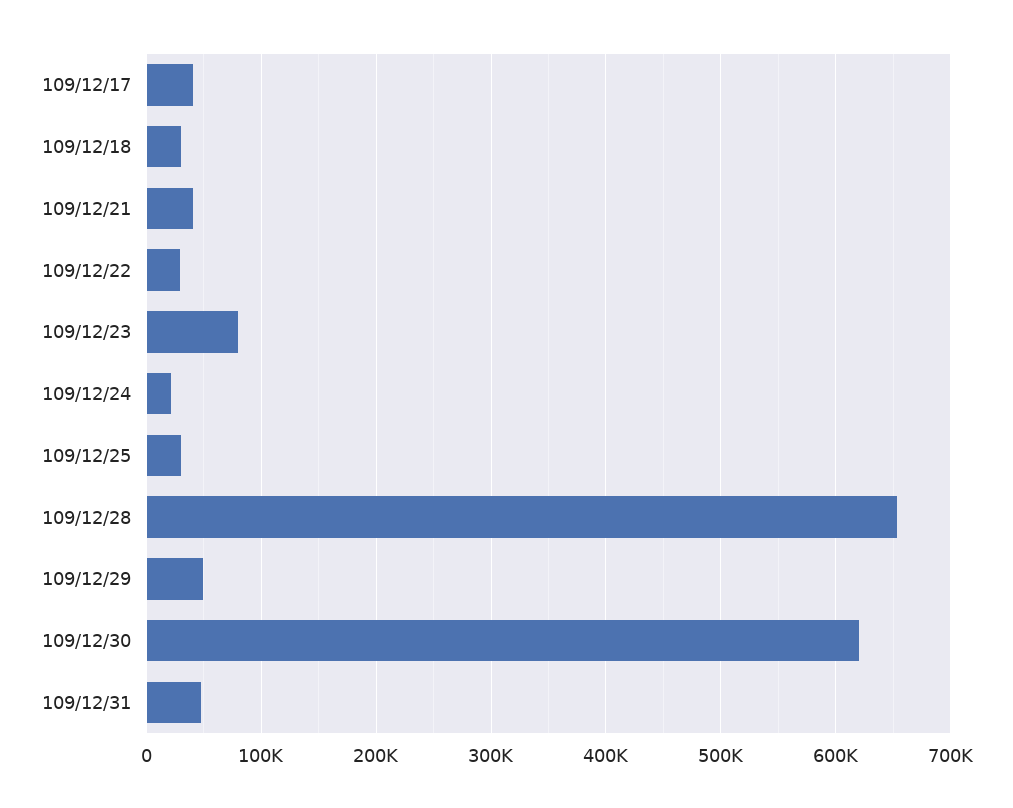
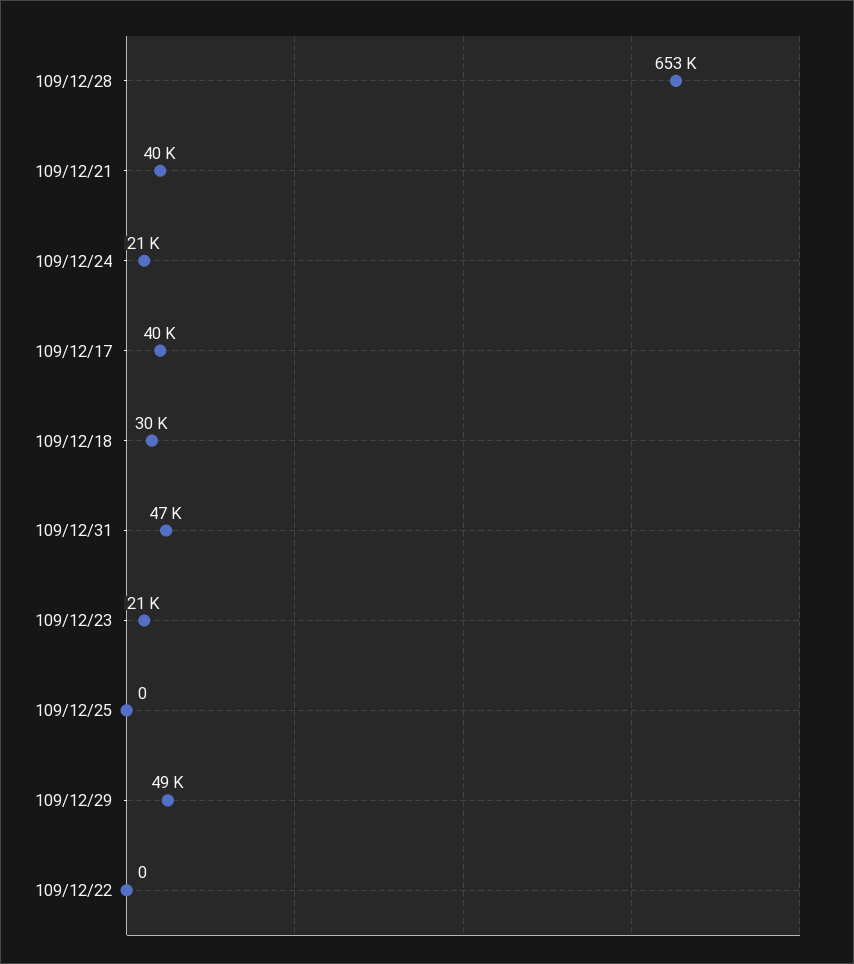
  {
    "109/12/17": 40000,
    "109/12/18": 30000,
    "109/12/21": 40000,
-   "109/12/22": 30000,
+   "109/12/22": 0,
-   "109/12/23": 80000,
+   "109/12/23": 21000,
    "109/12/24": 21000,
-   "109/12/25": 30000,
+   "109/12/25": 0,
    "109/12/28": 653000,
    "109/12/29": 49000,
-   "109/12/30": 620000,
    "109/12/31": 47000
  }

